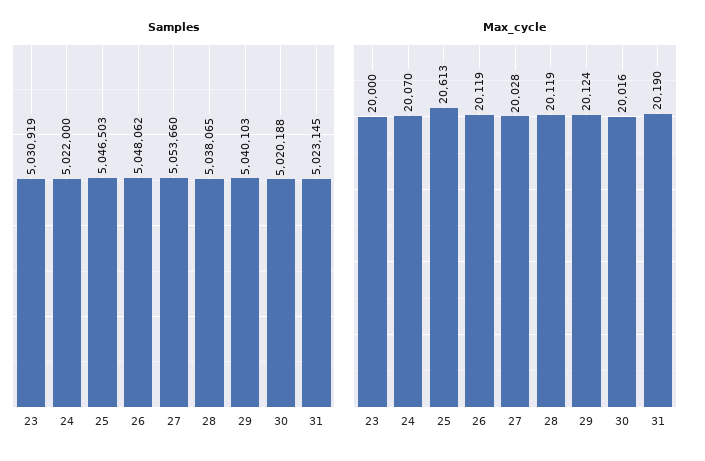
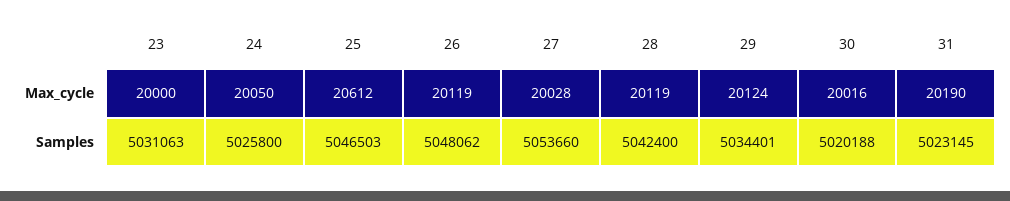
  {
    "Samples": {
-     "23": 5030919,
+     "23": 5031063,
-     "24": 5022000,
+     "24": 5025800,
      "25": 5046503,
      "26": 5048062,
      "27": 5053660,
-     "28": 5038065,
+     "28": 5042400,
-     "29": 5040103,
+     "29": 5034401,
      "30": 5020188,
      "31": 5023145
    },
    "Max_cycle": {
      "23": 20000,
-     "24": 20070,
+     "24": 20050,
-     "25": 20613,
+     "25": 20612,
      "26": 20119,
      "27": 20028,
      "28": 20119,
      "29": 20124,
      "30": 20016,
      "31": 20190
    }
  }

